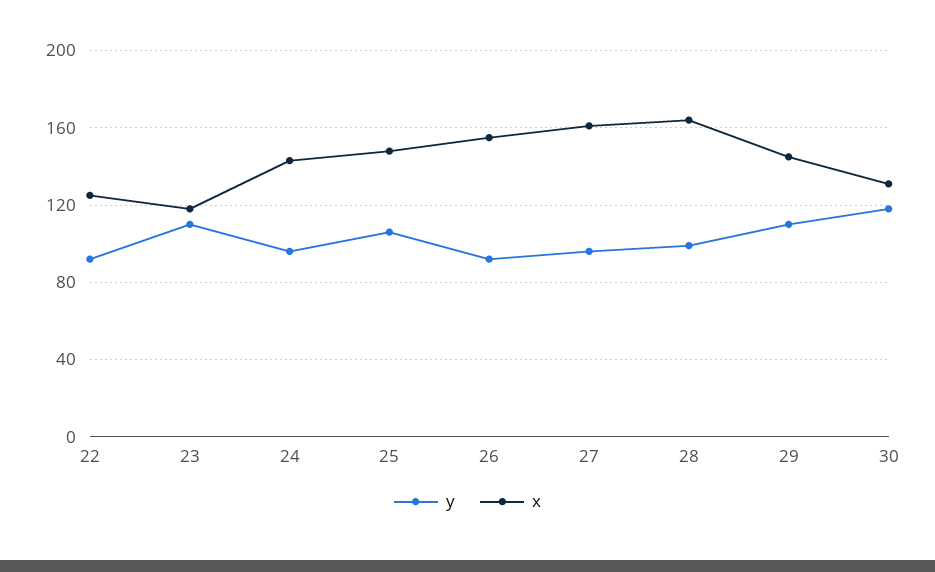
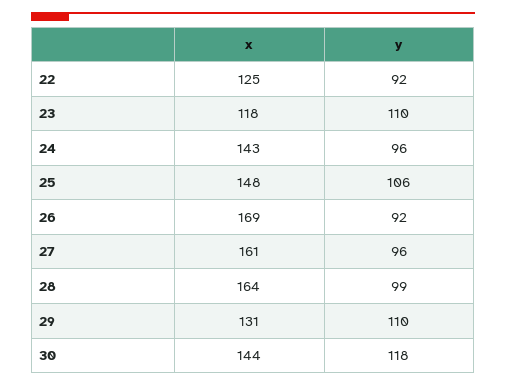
  {
    "y": {
      "22": 92,
      "23": 110,
      "24": 96,
      "25": 106,
      "26": 92,
      "27": 96,
      "28": 99,
      "29": 110,
      "30": 118
    },
    "x": {
      "22": 125,
      "23": 118,
      "24": 143,
      "25": 148,
-     "26": 155,
+     "26": 169,
      "27": 161,
      "28": 164,
-     "29": 145,
+     "29": 131,
-     "30": 130
+     "30": 144
    }
  }

